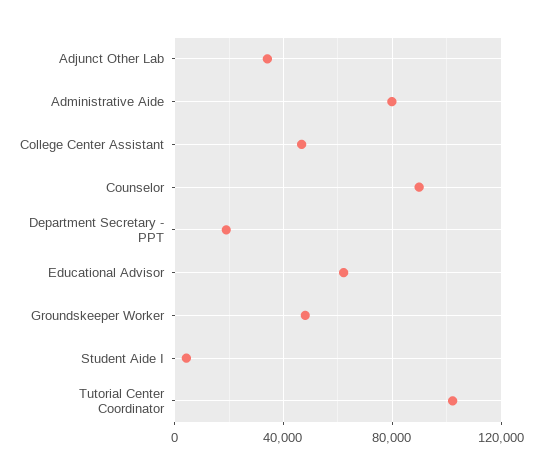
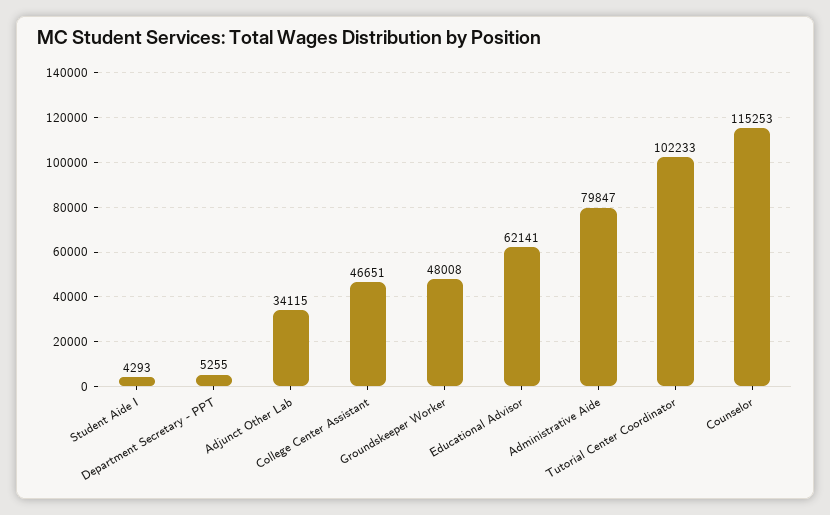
  {
    "Adjunct Other Lab": 34115,
    "Administrative Aide": 79847,
    "College Center Assistant": 46651,
-   "Counselor": 90000,
+   "Counselor": 115253,
-   "Department Secretary - PPT": 20000,
+   "Department Secretary - PPT": 5255,
    "Educational Advisor": 62141,
    "Groundskeeper Worker": 48008,
    "Student Aide I": 4293,
    "Tutorial Center Coordinator": 102233
  }

